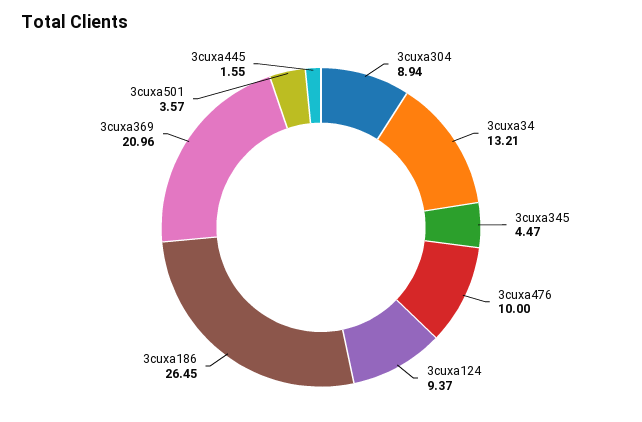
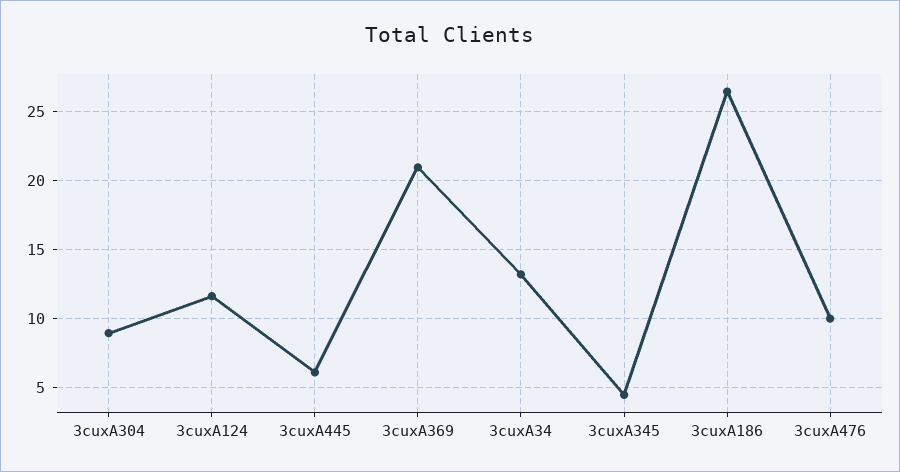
  {
    "3cuxa304": 8.94,
    "3cuxa34": 13.21,
    "3cuxa345": 4.47,
    "3cuxa476": 10,
-   "3cuxa124": 9.37,
+   "3cuxa124": 11.5,
    "3cuxa186": 26.45,
    "3cuxa369": 20.96,
-   "3cuxa501": 3.57,
-   "3cuxa445": 1.55
+   "3cuxa445": 6
  }

